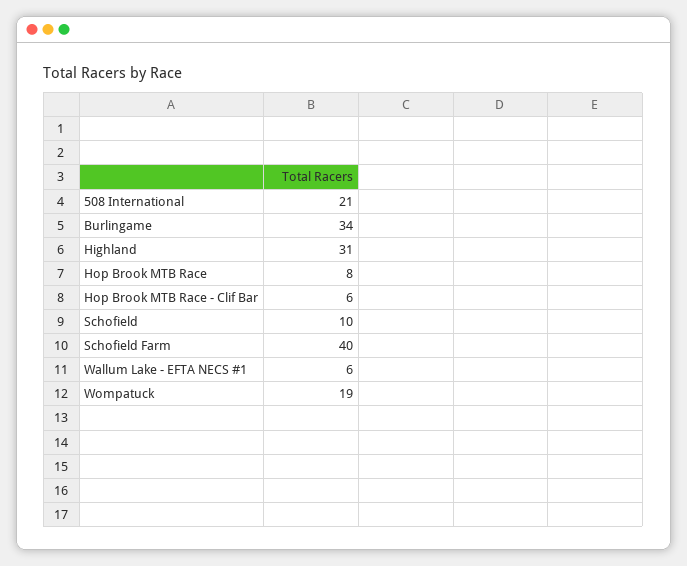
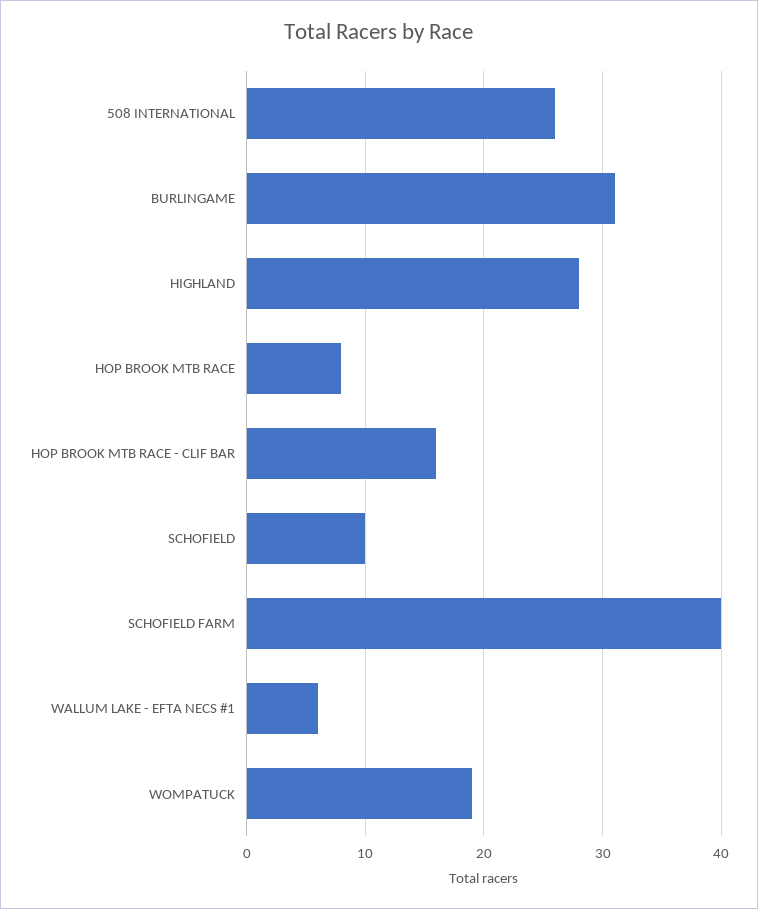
  {
-   "508 International": 21,
+   "508 International": 26,
-   "Burlingame": 34,
+   "Burlingame": 31,
-   "Highland": 31,
+   "Highland": 28,
    "Hop Brook MTB Race": 8,
-   "Hop Brook MTB Race - Clif Bar": 6,
+   "Hop Brook MTB Race - Clif Bar": 16,
    "Schofield": 10,
    "Schofield Farm": 40,
    "Wallum Lake - EFTA NECS #1": 6,
    "Wompatuck": 19
  }

